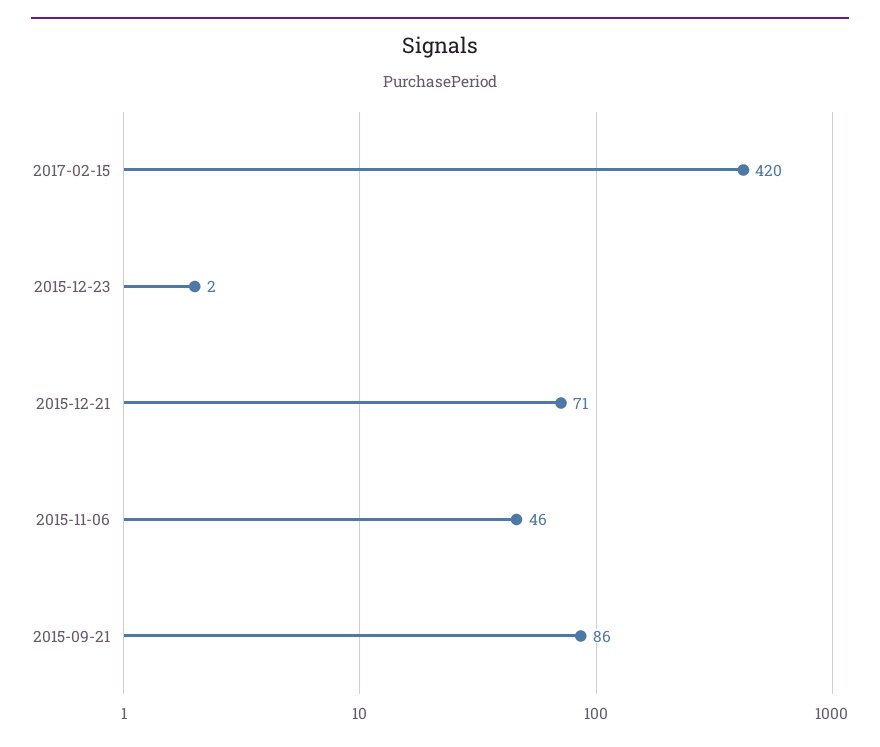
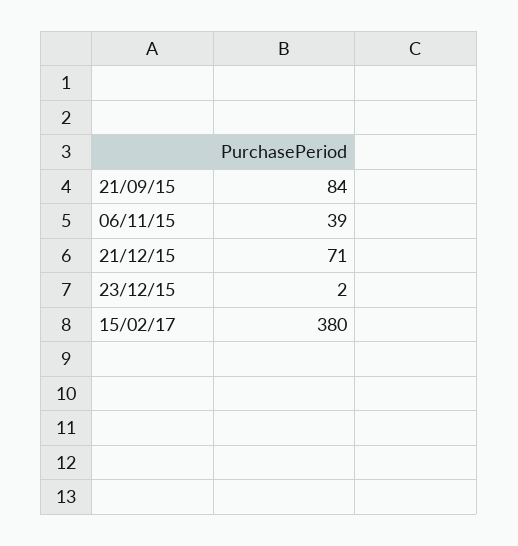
  {
-   "2017-02-15": 420,
+   "2017-02-15": 380,
    "2015-12-23": 2,
    "2015-12-21": 71,
-   "2015-11-06": 46,
+   "2015-11-06": 39,
-   "2015-09-21": 86
+   "2015-09-21": 84
  }

